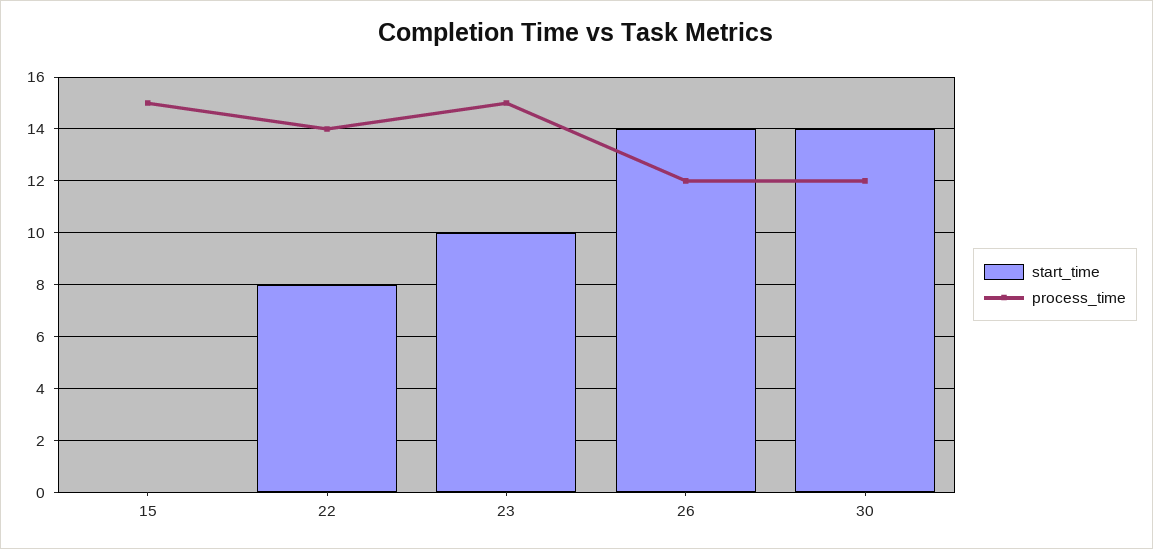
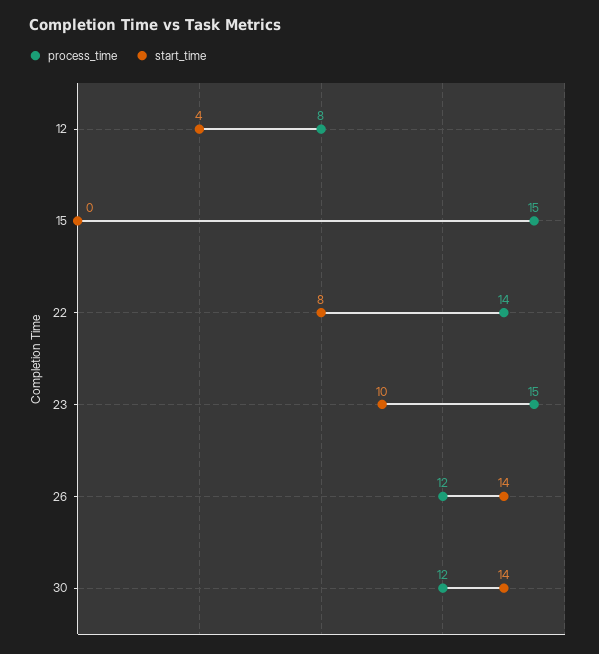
  {
    "start_time": {
      "15": 0,
      "22": 8,
      "23": 10,
      "26": 14,
-     "30": 14
+     "30": 14,
+     "12": 4
    },
    "process_time": {
      "15": 15,
      "22": 14,
      "23": 15,
      "26": 12,
-     "30": 12
+     "30": 12,
+     "12": 8
    }
  }

